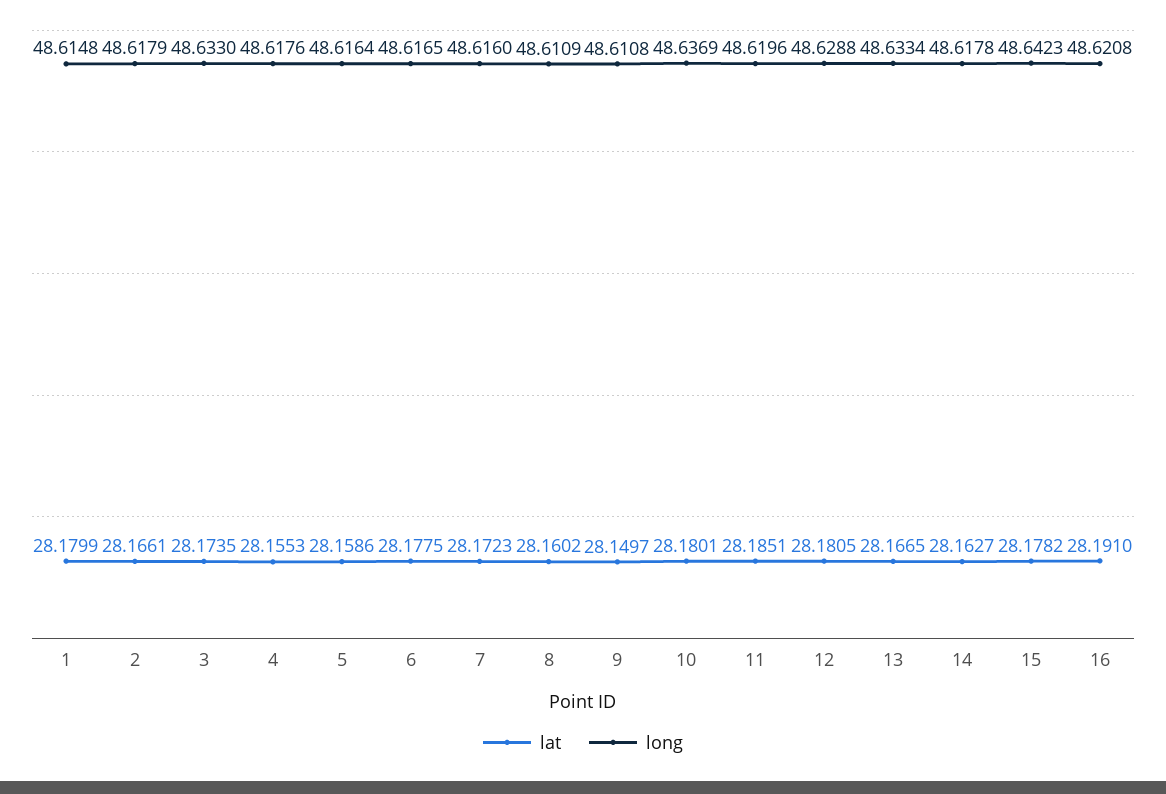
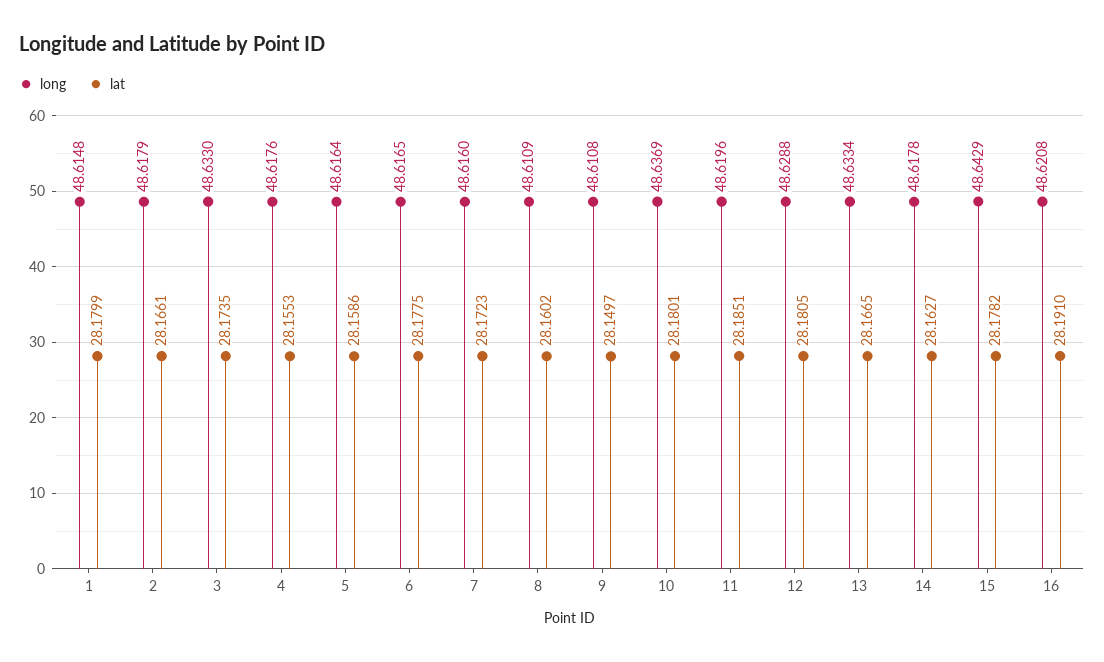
  {
    "lat": {
      "1": 28.1799,
      "2": 28.1661,
      "3": 28.1735,
      "4": 28.1553,
      "5": 28.1586,
      "6": 28.1775,
      "7": 28.1723,
      "8": 28.1602,
      "9": 28.1497,
      "10": 28.1801,
      "11": 28.1851,
      "12": 28.1805,
      "13": 28.1665,
      "14": 28.1627,
      "15": 28.1782,
      "16": 28.191
    },
    "long": {
      "1": 48.6148,
      "2": 48.6179,
      "3": 48.633,
      "4": 48.6176,
      "5": 48.6164,
      "6": 48.6165,
      "7": 48.616,
      "8": 48.6109,
      "9": 48.6108,
      "10": 48.6369,
      "11": 48.6196,
      "12": 48.6288,
      "13": 48.6334,
      "14": 48.6178,
-     "15": 48.6423,
+     "15": 48.6429,
      "16": 48.6208
    }
  }

